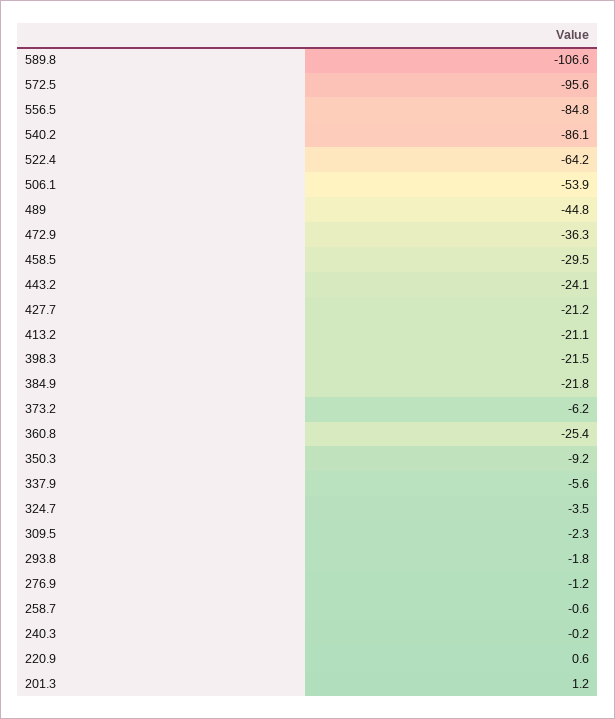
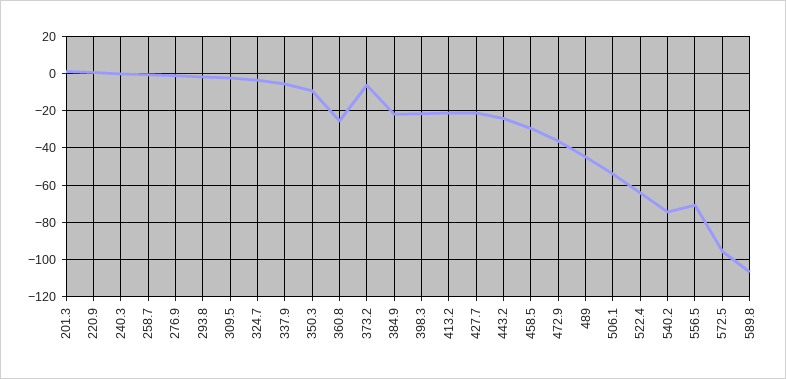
  {
    "589.8": -106.6,
    "572.5": -95.6,
-   "556.5": -84.8,
+   "556.5": -70,
-   "540.2": -86.1,
+   "540.2": -75,
    "522.4": -64.2,
    "506.1": -53.9,
    "489": -44.8,
    "472.9": -36.3,
    "458.5": -29.5,
    "443.2": -24.1,
    "427.7": -21.2,
    "413.2": -21.1,
    "398.3": -21.5,
    "384.9": -21.8,
    "373.2": -6.2,
    "360.8": -25.4,
    "350.3": -9.2,
    "337.9": -5.6,
    "324.7": -3.5,
    "309.5": -2.3,
    "293.8": -1.8,
    "276.9": -1.2,
    "258.7": -0.6,
    "240.3": -0.2,
    "220.9": 0.6,
    "201.3": 1.2
  }

